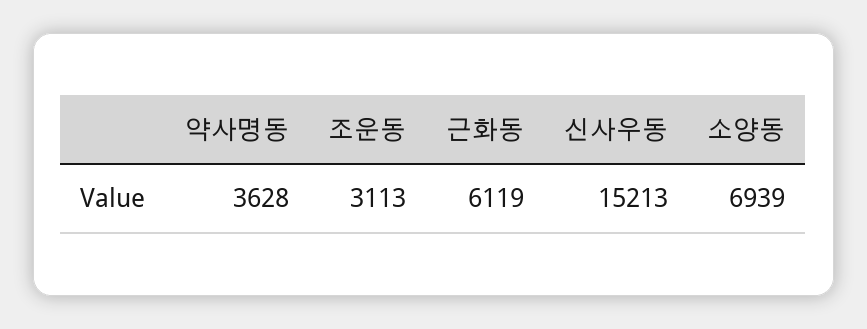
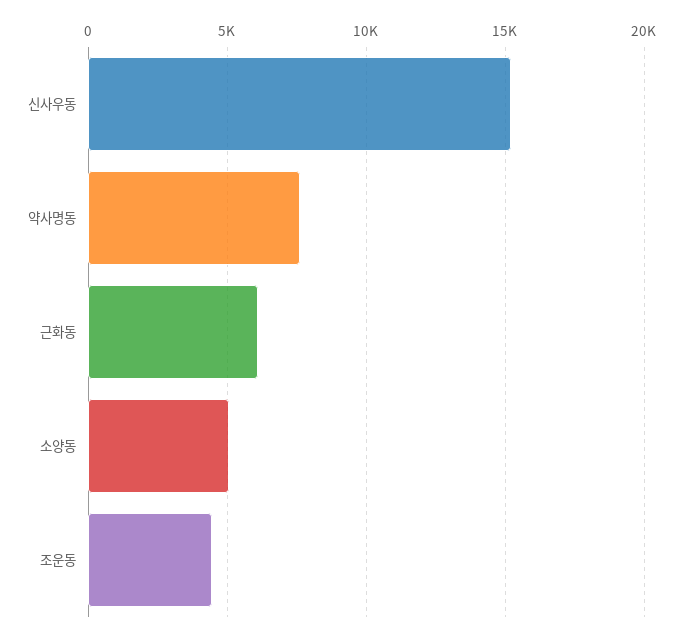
  {
-   "약사명동": 3628,
+   "약사명동": 7500,
-   "조운동": 3113,
+   "조운동": 4500,
    "근화동": 6119,
    "신사우동": 15213,
-   "소양동": 6939
+   "소양동": 5000
  }

